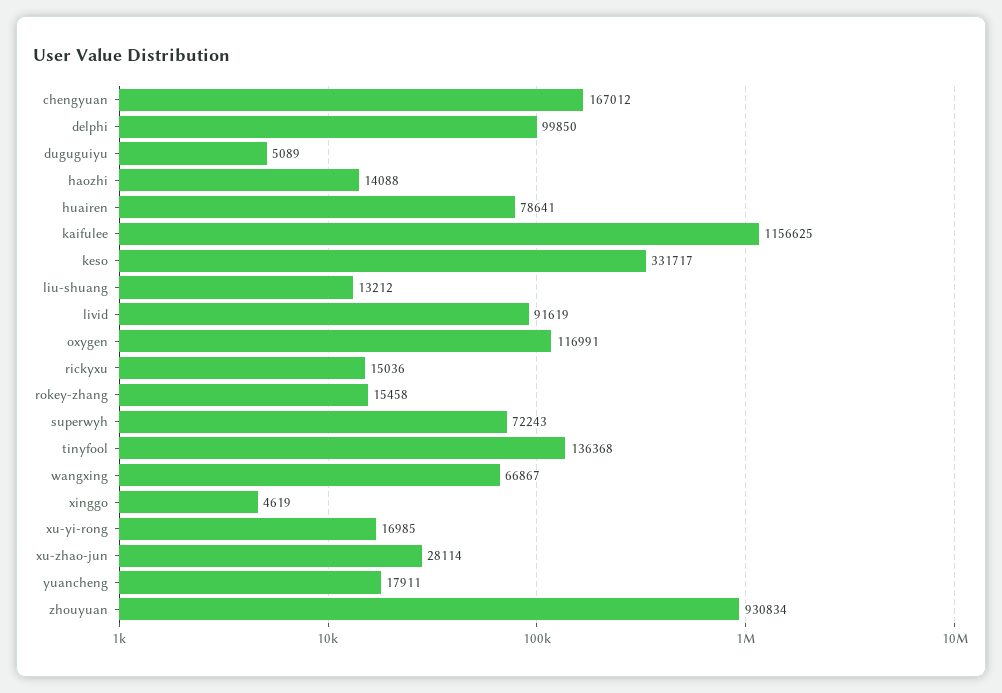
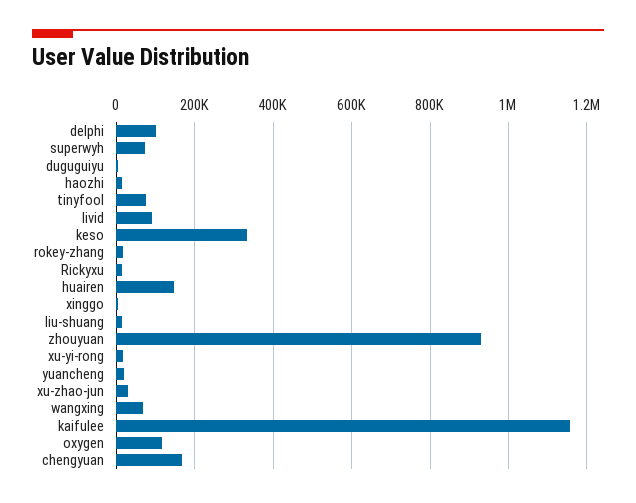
  {
    "chengyuan": 167012,
    "delphi": 99850,
    "duguguiyu": 5089,
    "haozhi": 14088,
-   "huairen": 78641,
+   "huairen": 140000,
    "kaifulee": 1156625,
    "keso": 331717,
    "liu-shuang": 13212,
    "livid": 91619,
    "oxygen": 116991,
    "rickyxu": 15036,
    "rokey-zhang": 15458,
    "superwyh": 72243,
-   "tinyfool": 136368,
+   "tinyfool": 80000,
    "wangxing": 66867,
    "xinggo": 4619,
    "xu-yi-rong": 16985,
    "xu-zhao-jun": 28114,
    "yuancheng": 17911,
    "zhouyuan": 930834
  }

